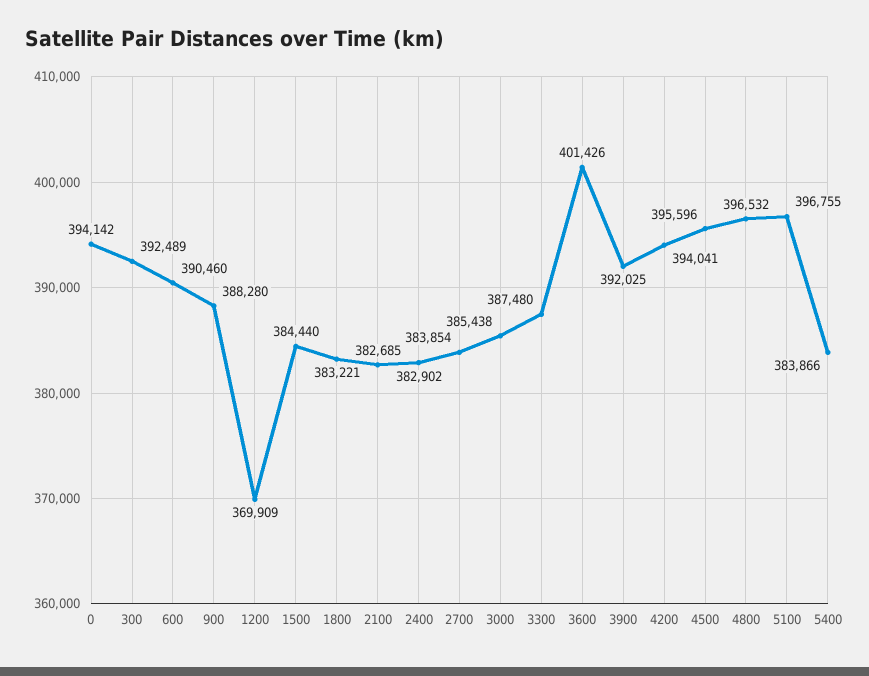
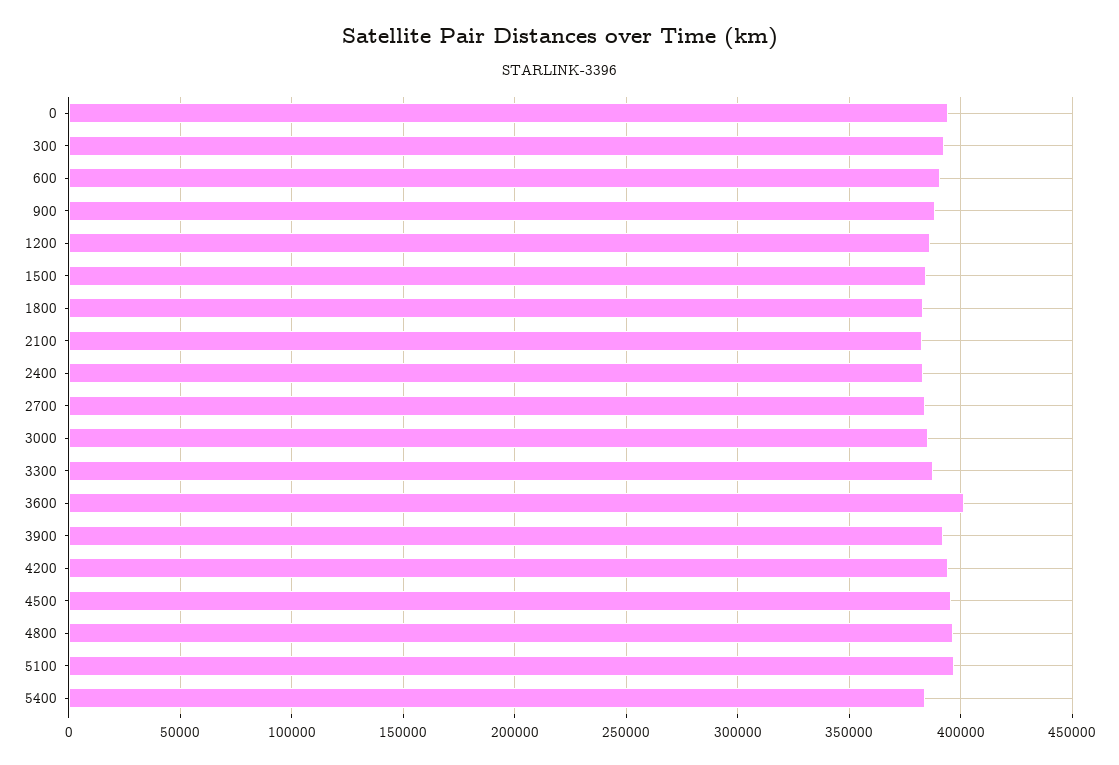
  {
    "0": 394142,
    "300": 392489,
    "600": 390460,
    "900": 388280,
-   "1200": 369909,
+   "1200": 385000,
    "1500": 384440,
    "1800": 383221,
    "2100": 382685,
    "2400": 382902,
    "2700": 383854,
    "3000": 385438,
    "3300": 387480,
    "3600": 401426,
    "3900": 392025,
    "4200": 394041,
    "4500": 395596,
    "4800": 396532,
    "5100": 396755,
    "5400": 383866
  }

